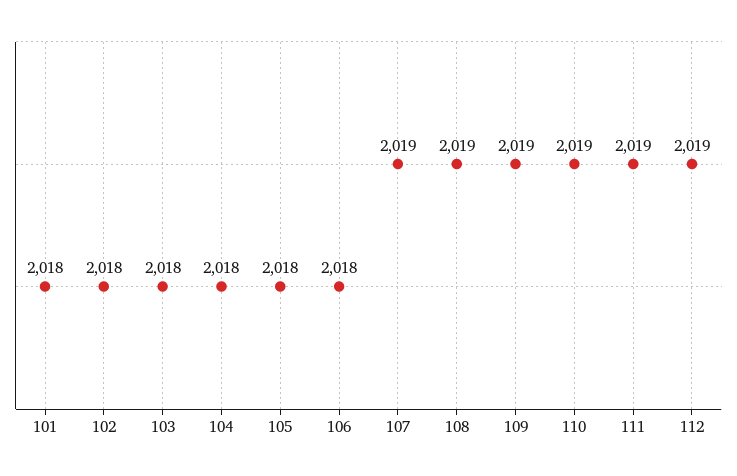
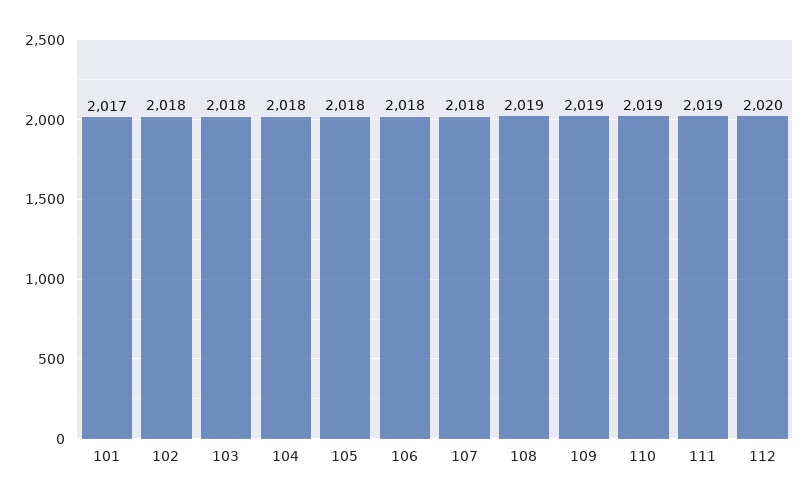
  {
-   "101": 2018,
+   "101": 2017,
    "102": 2018,
    "103": 2018,
    "104": 2018,
    "105": 2018,
    "106": 2018,
-   "107": 2019,
+   "107": 2018,
    "108": 2019,
    "109": 2019,
    "110": 2019,
    "111": 2019,
-   "112": 2019
+   "112": 2020
  }

